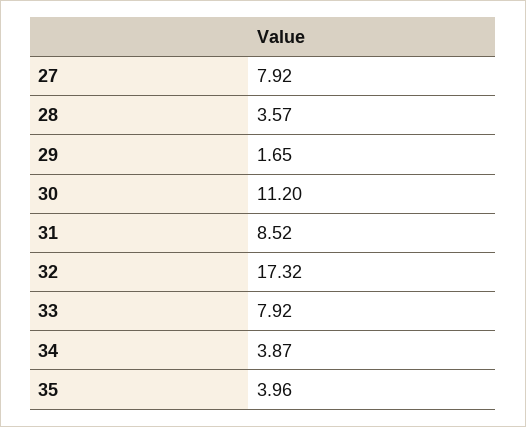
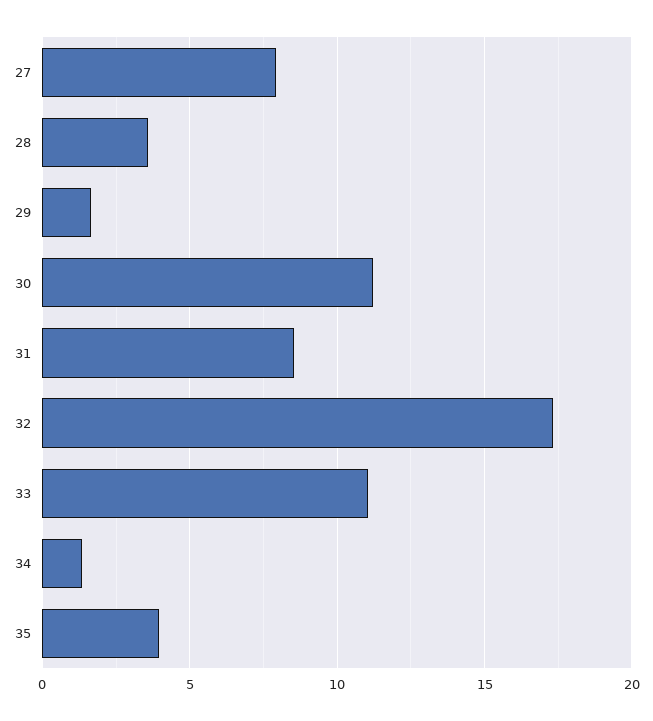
  {
    "27": 7.92,
    "28": 3.57,
    "29": 1.65,
    "30": 11.2,
    "31": 8.52,
    "32": 17.32,
-   "33": 7.92,
+   "33": 11,
-   "34": 3.87,
+   "34": 1.5,
    "35": 3.96
  }

